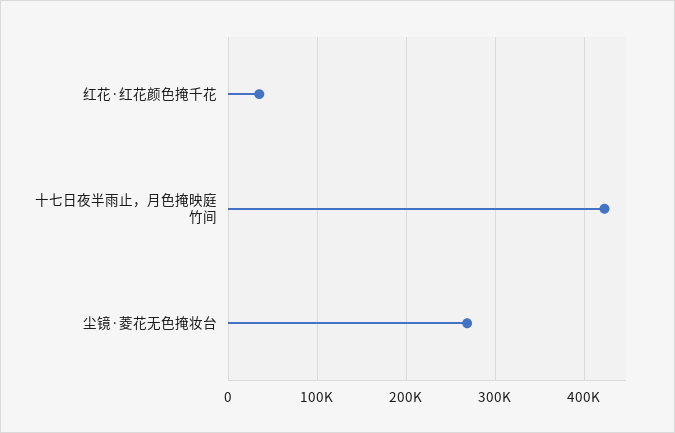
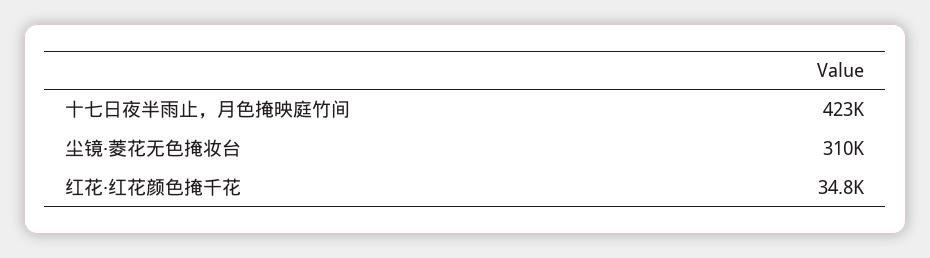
  {
    "红花·红花颜色掩千花": 34800,
    "十七日夜半雨止，月色掩映庭竹间": 423000,
-   "尘镜·菱花无色掩妆台": 270000
+   "尘镜·菱花无色掩妆台": 310000
  }

